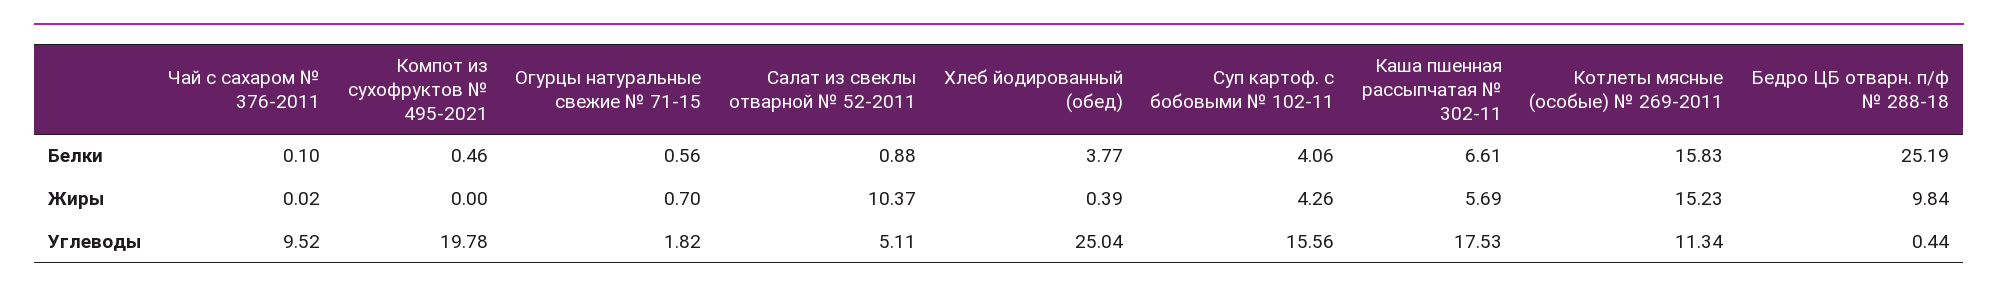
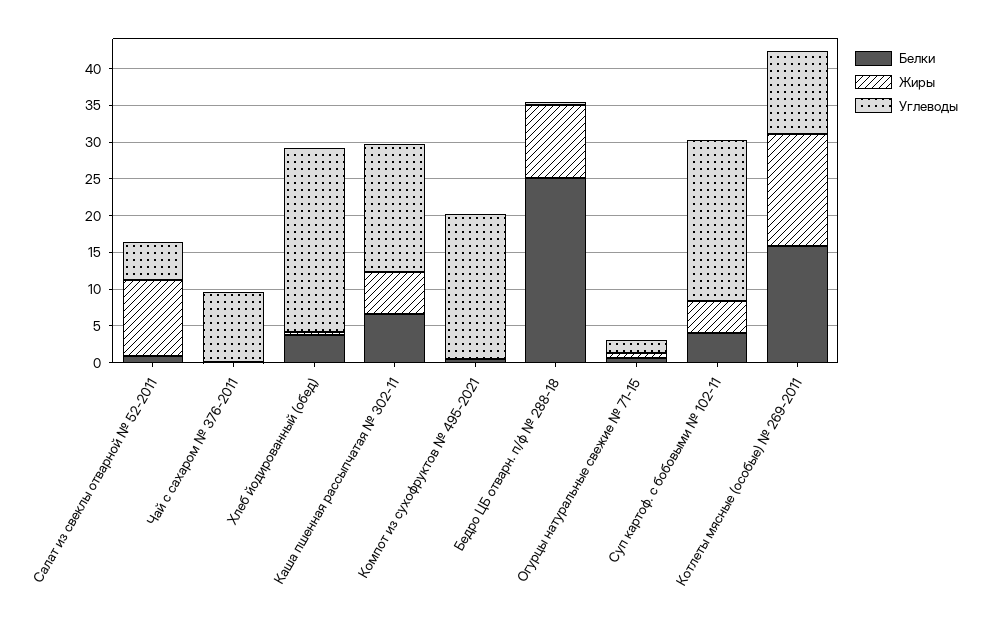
  {
    "Белки": {
      "Чай с сахаром № 376-2011": 0.1,
      "Компот из сухофруктов № 495-2021": 0.46,
      "Огурцы натуральные свежие № 71-15": 0.56,
      "Салат из свеклы отварной № 52-2011": 0.88,
      "Хлеб йодированный (обед)": 3.77,
      "Суп картоф. с бобовыми № 102-11": 4.06,
      "Каша пшенная рассыпчатая № 302-11": 6.61,
      "Котлеты мясные (особые) № 269-2011": 15.83,
      "Бедро ЦБ отварн. п/ф № 288-18": 25.19
    },
    "Жиры": {
      "Чай с сахаром № 376-2011": 0.02,
      "Компот из сухофруктов № 495-2021": 0,
      "Огурцы натуральные свежие № 71-15": 0.7,
      "Салат из свеклы отварной № 52-2011": 10.37,
      "Хлеб йодированный (обед)": 0.39,
      "Суп картоф. с бобовыми № 102-11": 4.26,
      "Каша пшенная рассыпчатая № 302-11": 5.69,
      "Котлеты мясные (особые) № 269-2011": 15.23,
      "Бедро ЦБ отварн. п/ф № 288-18": 9.84
    },
    "Углеводы": {
      "Чай с сахаром № 376-2011": 9.52,
      "Компот из сухофруктов № 495-2021": 19.78,
      "Огурцы натуральные свежие № 71-15": 1.82,
      "Салат из свеклы отварной № 52-2011": 5.11,
      "Хлеб йодированный (обед)": 25.04,
-     "Суп картоф. с бобовыми № 102-11": 15.56,
+     "Суп картоф. с бобовыми № 102-11": 22.5,
      "Каша пшенная рассыпчатая № 302-11": 17.53,
      "Котлеты мясные (особые) № 269-2011": 11.34,
      "Бедро ЦБ отварн. п/ф № 288-18": 0.44
    }
  }

